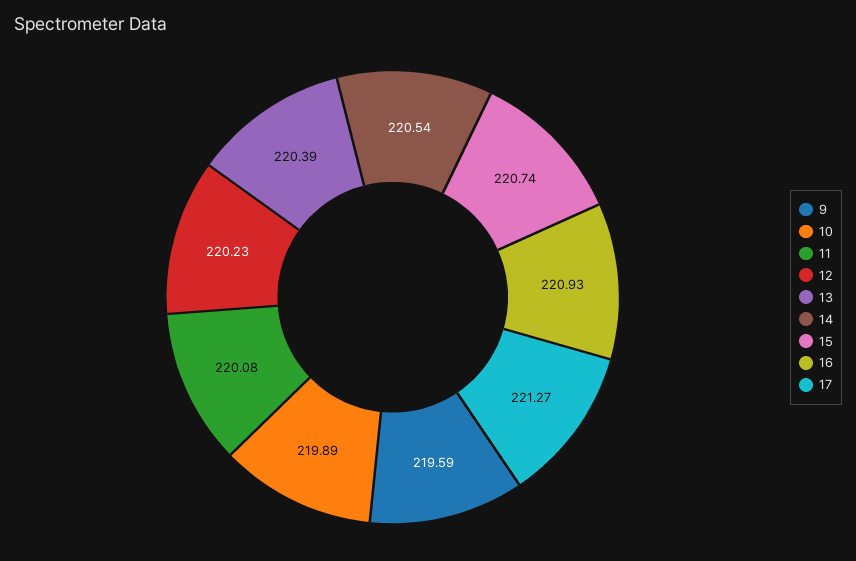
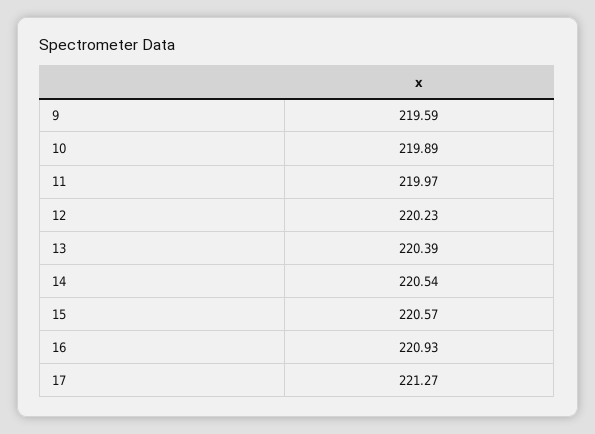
  {
    "9": 219.59,
    "10": 219.89,
-   "11": 220.08,
+   "11": 219.97,
    "12": 220.23,
    "13": 220.39,
    "14": 220.54,
-   "15": 220.74,
+   "15": 220.57,
    "16": 220.93,
    "17": 221.27
  }

